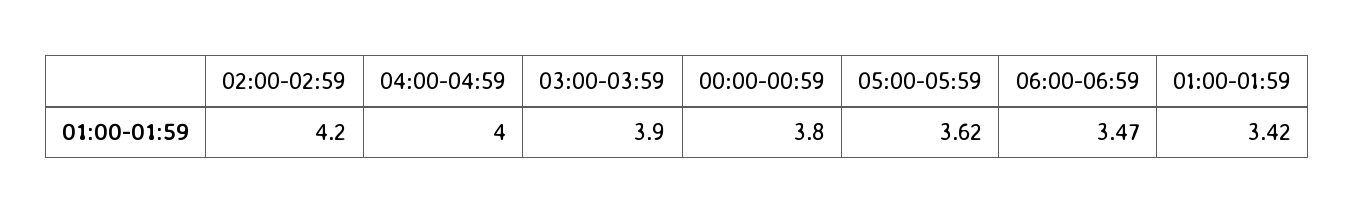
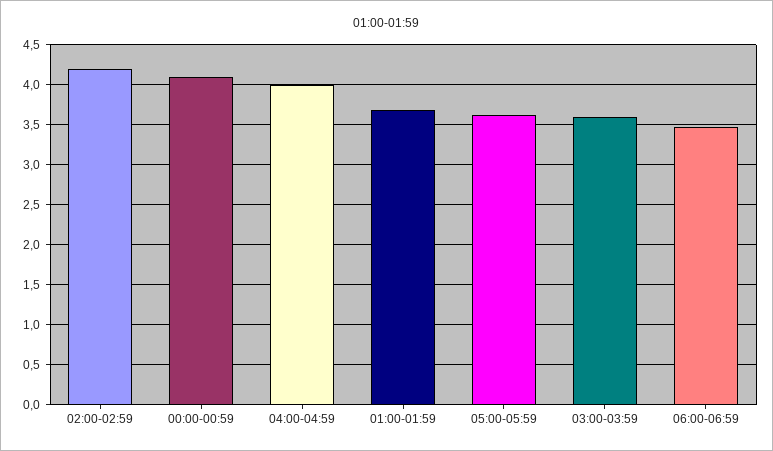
  {
    "02:00-02:59": 4.2,
    "04:00-04:59": 4,
-   "03:00-03:59": 3.9,
+   "03:00-03:59": 3.6,
-   "00:00-00:59": 3.8,
+   "00:00-00:59": 4.1,
    "05:00-05:59": 3.62,
    "06:00-06:59": 3.47,
-   "01:00-01:59": 3.42
+   "01:00-01:59": 3.7
  }

